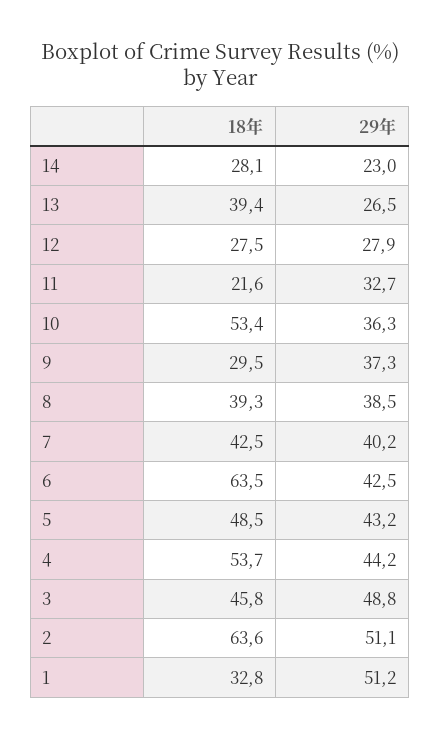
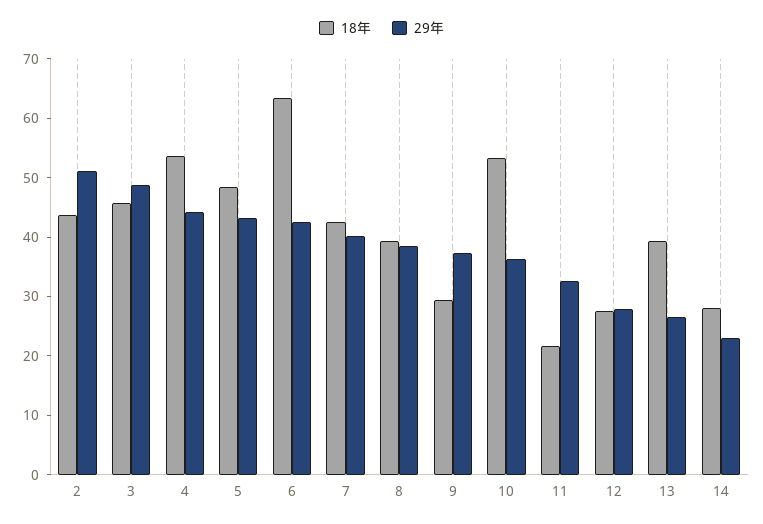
  {
    "18年": {
      "14": 28.1,
      "13": 39.4,
      "12": 27.5,
      "11": 21.6,
      "10": 53.4,
      "9": 29.5,
      "8": 39.3,
      "7": 42.5,
      "6": 63.5,
      "5": 48.5,
      "4": 53.7,
      "3": 45.8,
-     "2": 63.6,
+     "2": 44
-     "1": 32.8
    },
    "29年": {
      "14": 23,
      "13": 26.5,
      "12": 27.9,
      "11": 32.7,
      "10": 36.3,
      "9": 37.3,
      "8": 38.5,
      "7": 40.2,
      "6": 42.5,
      "5": 43.2,
      "4": 44.2,
      "3": 48.8,
-     "2": 51.1,
+     "2": 51.1
-     "1": 51.2
    }
  }

